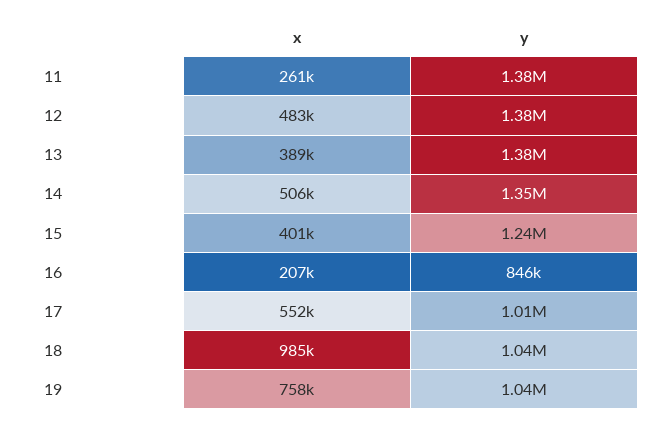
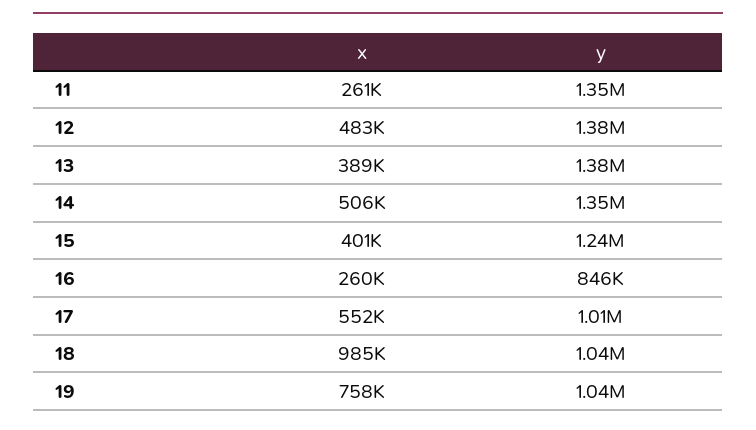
  {
    "x": {
      "11": 261000,
      "12": 483000,
      "13": 389000,
      "14": 506000,
      "15": 401000,
-     "16": 207000,
+     "16": 260000,
      "17": 552000,
      "18": 985000,
      "19": 758000
    },
    "y": {
-     "11": 1380000,
+     "11": 1350000,
      "12": 1380000,
      "13": 1380000,
      "14": 1350000,
      "15": 1240000,
      "16": 846000,
      "17": 1010000,
      "18": 1040000,
      "19": 1040000
    }
  }

